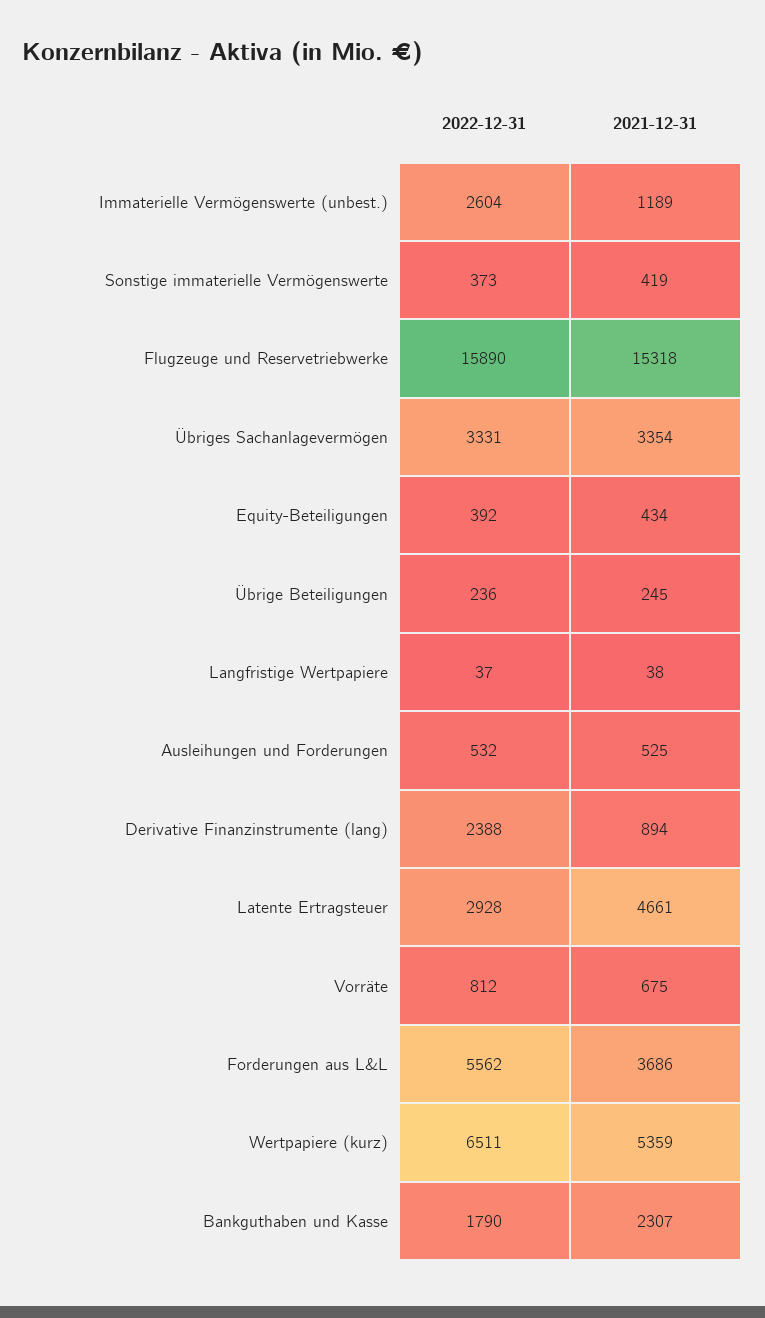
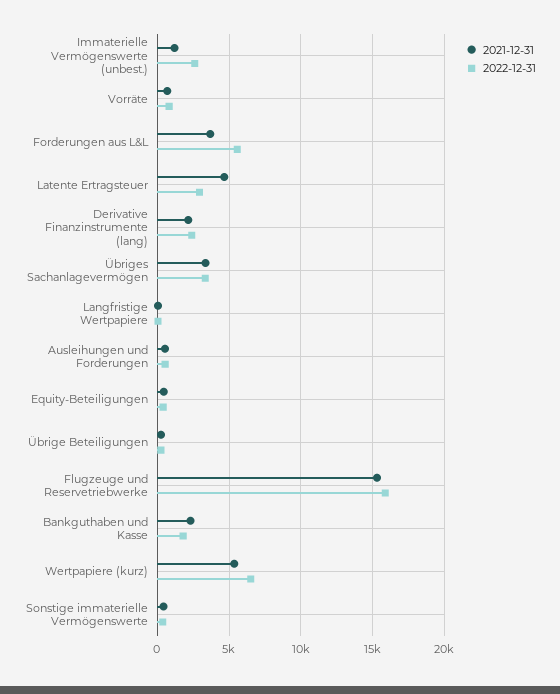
  {
    "2022-12-31": {
      "Immaterielle Vermögenswerte (unbest.)": 2604,
      "Sonstige immaterielle Vermögenswerte": 373,
      "Flugzeuge und Reservetriebwerke": 15890,
      "Übriges Sachanlagevermögen": 3331,
      "Equity-Beteiligungen": 392,
      "Übrige Beteiligungen": 236,
      "Langfristige Wertpapiere": 37,
      "Ausleihungen und Forderungen": 532,
      "Derivative Finanzinstrumente (lang)": 2388,
      "Latente Ertragsteuer": 2928,
      "Vorräte": 812,
      "Forderungen aus L&L": 5562,
      "Wertpapiere (kurz)": 6511,
      "Bankguthaben und Kasse": 1790
    },
    "2021-12-31": {
      "Immaterielle Vermögenswerte (unbest.)": 1189,
      "Sonstige immaterielle Vermögenswerte": 419,
      "Flugzeuge und Reservetriebwerke": 15318,
      "Übriges Sachanlagevermögen": 3354,
      "Equity-Beteiligungen": 434,
      "Übrige Beteiligungen": 245,
      "Langfristige Wertpapiere": 38,
      "Ausleihungen und Forderungen": 525,
-     "Derivative Finanzinstrumente (lang)": 894,
+     "Derivative Finanzinstrumente (lang)": 2000,
      "Latente Ertragsteuer": 4661,
      "Vorräte": 675,
      "Forderungen aus L&L": 3686,
      "Wertpapiere (kurz)": 5359,
      "Bankguthaben und Kasse": 2307
    }
  }

